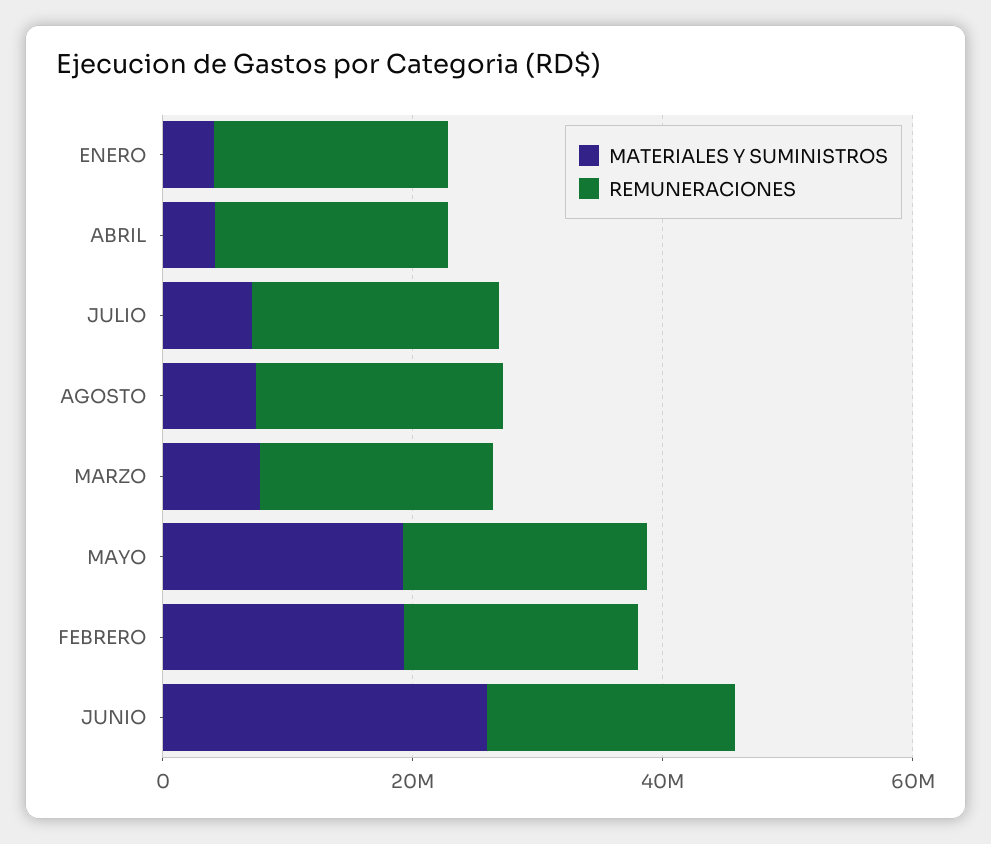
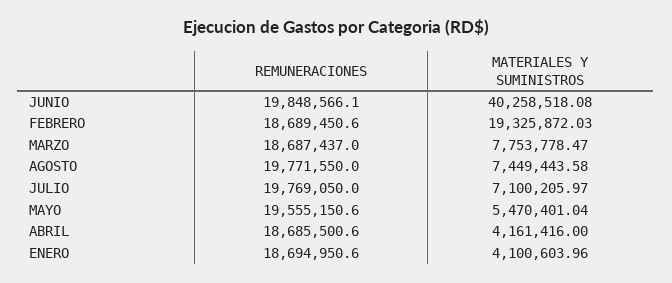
  {
    "MATERIALES Y SUMINISTROS": {
      "ENERO": 4100603.96,
      "ABRIL": 4161416,
      "JULIO": 7100205.97,
      "AGOSTO": 7449443.58,
      "MARZO": 7753778.47,
-     "MAYO": 20000000,
+     "MAYO": 5470401.04,
      "FEBRERO": 19325872.03,
-     "JUNIO": 25000000
+     "JUNIO": 40258518.08
    },
    "REMUNERACIONES": {
      "ENERO": 18694950.6,
      "ABRIL": 18685500.6,
      "JULIO": 19769050,
      "AGOSTO": 19771550,
      "MARZO": 18687437,
      "MAYO": 19555150.6,
      "FEBRERO": 18689450.6,
      "JUNIO": 19848566.1
    }
  }

